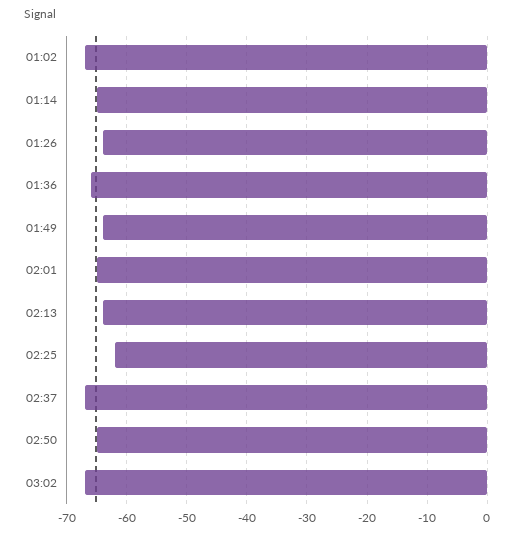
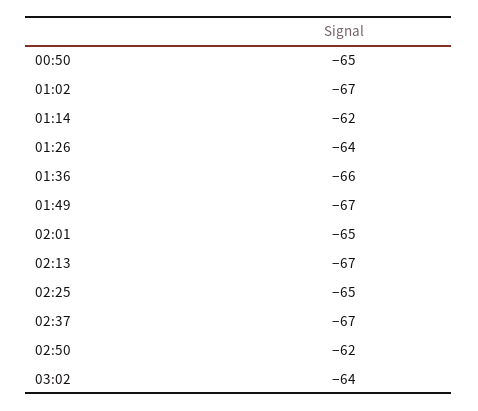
  {
    "01:02": -67,
-   "01:14": -65,
+   "01:14": -62,
    "01:26": -64,
    "01:36": -66,
-   "01:49": -64,
+   "01:49": -67,
    "02:01": -65,
-   "02:13": -64,
+   "02:13": -67,
-   "02:25": -62,
+   "02:25": -65,
    "02:37": -67,
-   "02:50": -65,
+   "02:50": -62,
-   "03:02": -67
+   "03:02": -64,
+   "00:50": -65
  }

